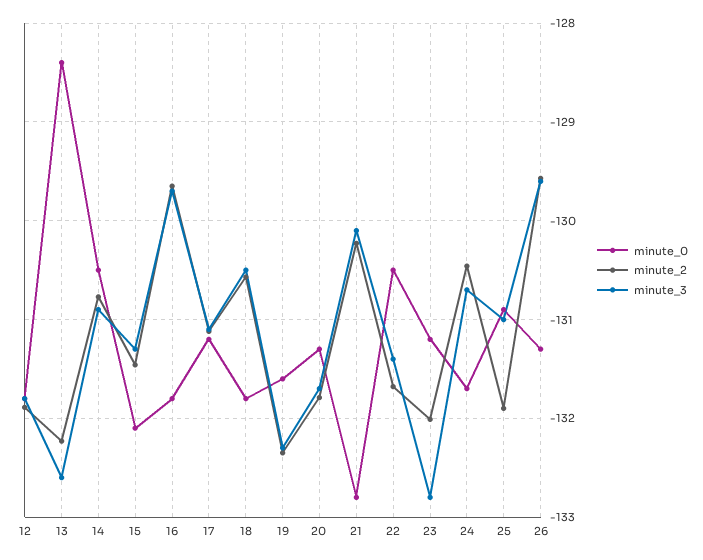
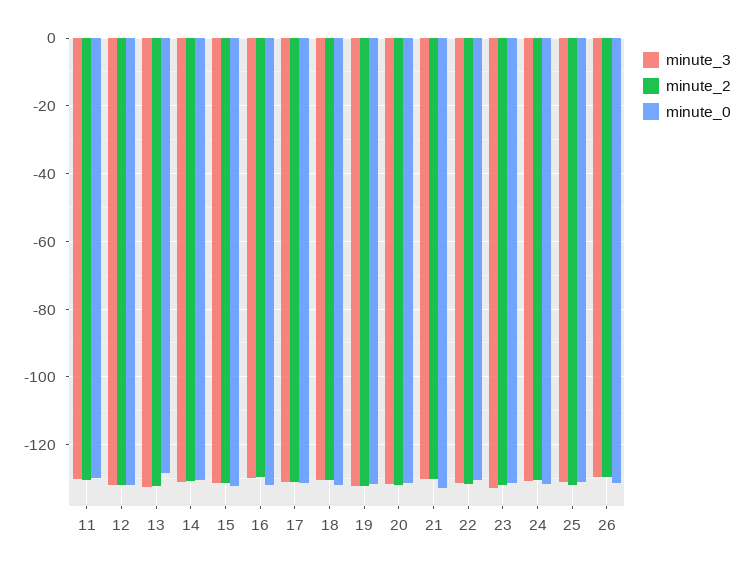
  {
    "minute_0": {
      "12": -131.8,
      "13": -128.4,
      "14": -130.5,
      "15": -132.1,
      "16": -131.8,
      "17": -131.2,
      "18": -131.8,
      "19": -131.6,
      "20": -131.3,
      "21": -132.8,
      "22": -130.5,
      "23": -131.2,
      "24": -131.7,
      "25": -130.9,
-     "26": -131.3
+     "26": -131.3,
+     "11": -130
    },
    "minute_2": {
      "12": -131.9,
      "13": -132.2,
      "14": -130.8,
      "15": -131.5,
      "16": -129.7,
      "17": -131.1,
      "18": -130.6,
      "19": -132.4,
      "20": -131.8,
      "21": -130.2,
      "22": -131.7,
      "23": -132,
      "24": -130.5,
      "25": -131.9,
-     "26": -129.6
+     "26": -129.6,
+     "11": -130
    },
    "minute_3": {
      "12": -131.8,
      "13": -132.6,
      "14": -130.9,
      "15": -131.3,
      "16": -129.7,
      "17": -131.1,
      "18": -130.5,
      "19": -132.3,
      "20": -131.7,
      "21": -130.1,
      "22": -131.4,
      "23": -132.8,
      "24": -130.7,
      "25": -131,
-     "26": -129.6
+     "26": -129.6,
+     "11": -130
    }
  }

